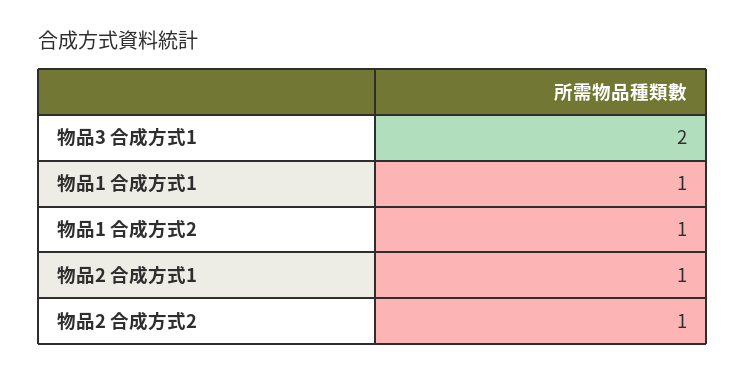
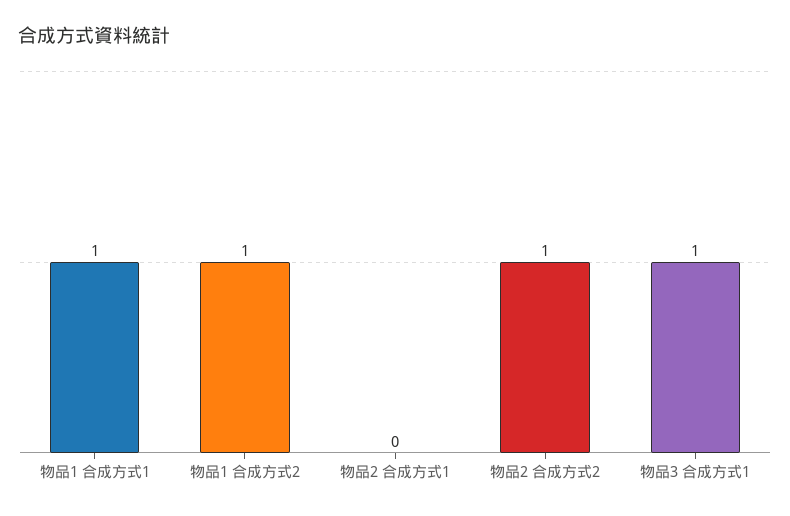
  {
-   "物品3 合成方式1": 2,
+   "物品3 合成方式1": 1,
    "物品1 合成方式1": 1,
    "物品1 合成方式2": 1,
-   "物品2 合成方式1": 1,
+   "物品2 合成方式1": 0,
    "物品2 合成方式2": 1
  }

